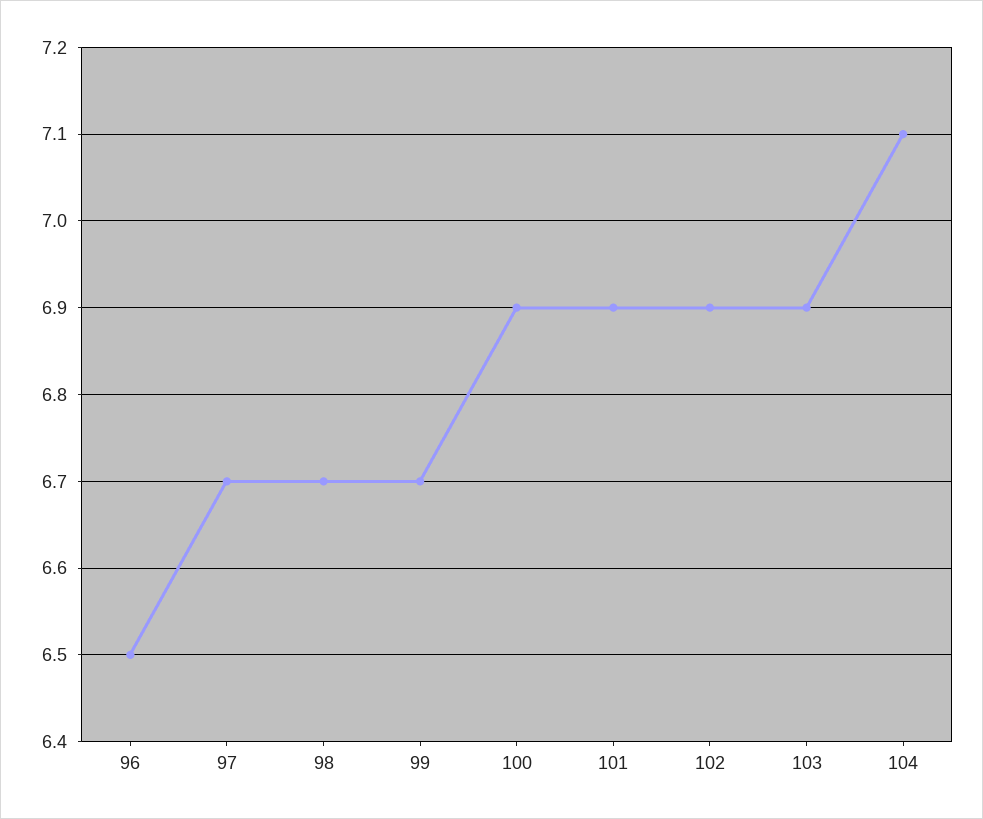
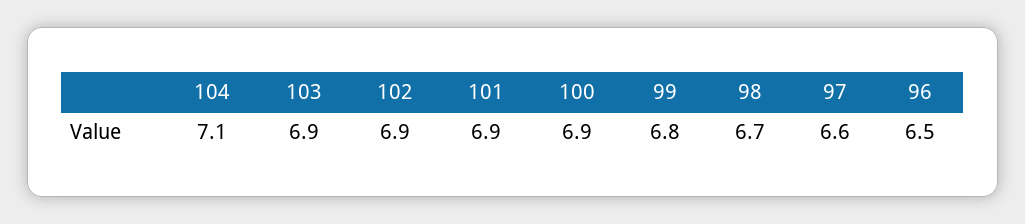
  {
    "96": 6.5,
-   "97": 6.7,
+   "97": 6.6,
    "98": 6.7,
-   "99": 6.7,
+   "99": 6.8,
    "100": 6.9,
    "101": 6.9,
    "102": 6.9,
    "103": 6.9,
    "104": 7.1
  }

